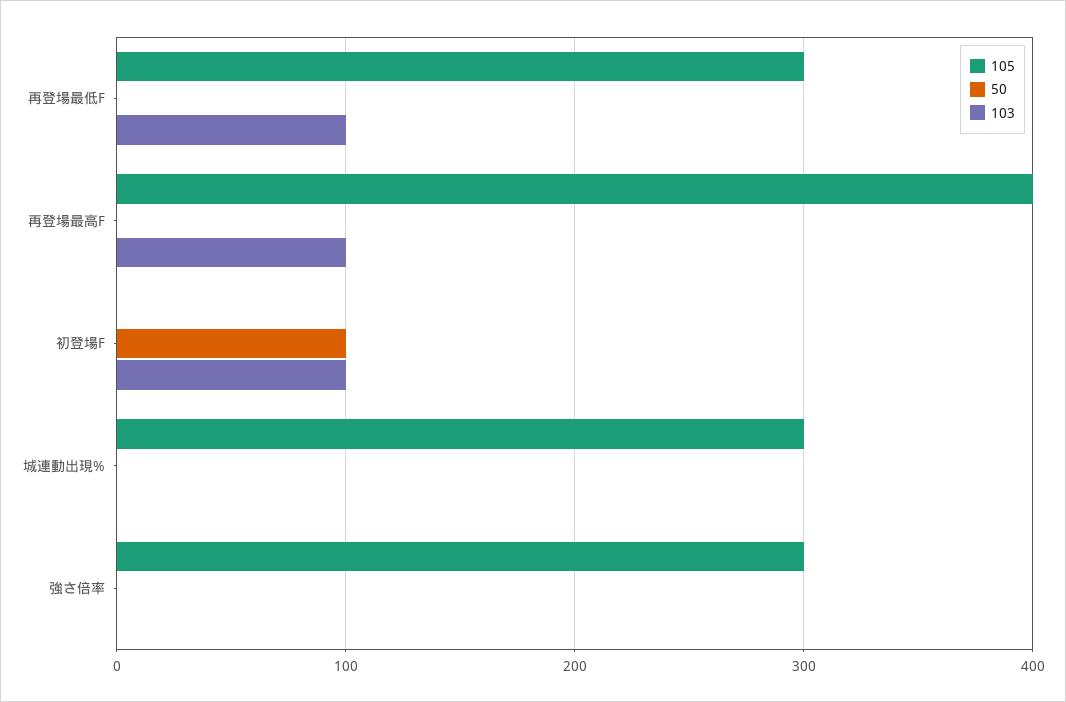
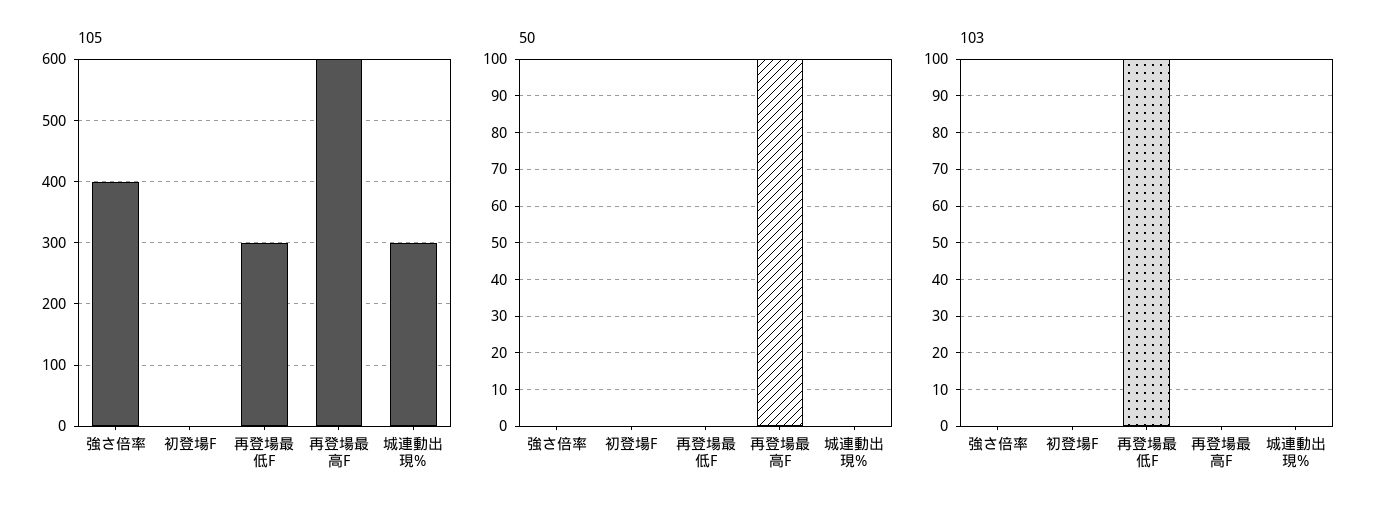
  {
    "105": {
      "再登場最低F": 300,
-     "再登場最高F": 400,
+     "再登場最高F": 600,
      "初登場F": 0,
      "城連動出現%": 300,
-     "強さ倍率": 300
+     "強さ倍率": 400
    },
    "50": {
      "再登場最低F": 0,
-     "再登場最高F": 0,
+     "再登場最高F": 100,
-     "初登場F": 100,
+     "初登場F": 0,
      "城連動出現%": 0,
      "強さ倍率": 0
    },
    "103": {
      "再登場最低F": 100,
-     "再登場最高F": 100,
+     "再登場最高F": 0,
-     "初登場F": 100,
+     "初登場F": 0,
      "城連動出現%": 0,
      "強さ倍率": 0
    }
  }

